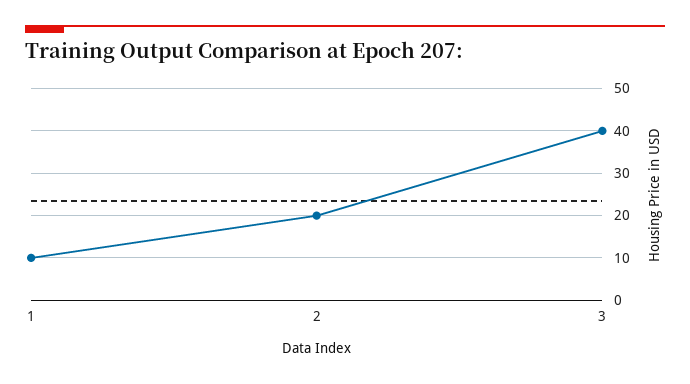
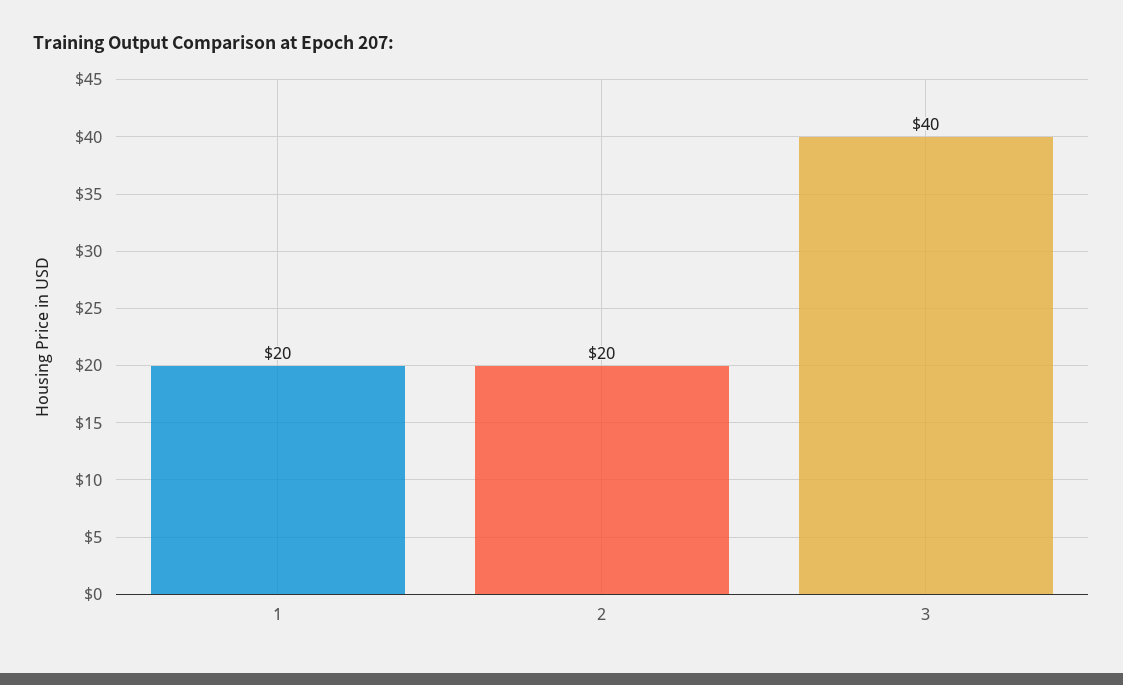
  {
-   "1": 10,
+   "1": 20,
    "2": 20,
    "3": 40
  }

